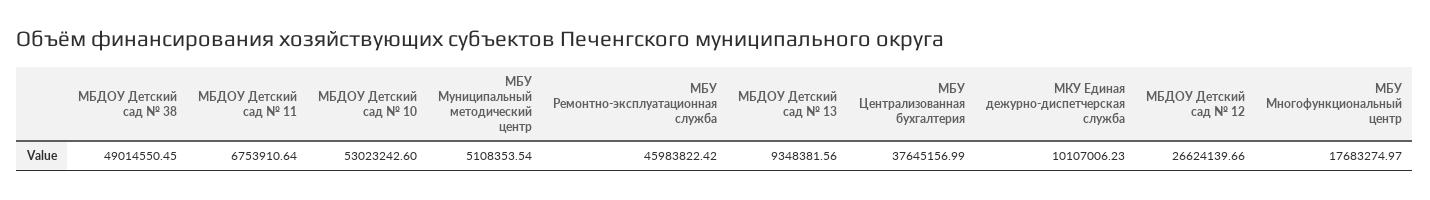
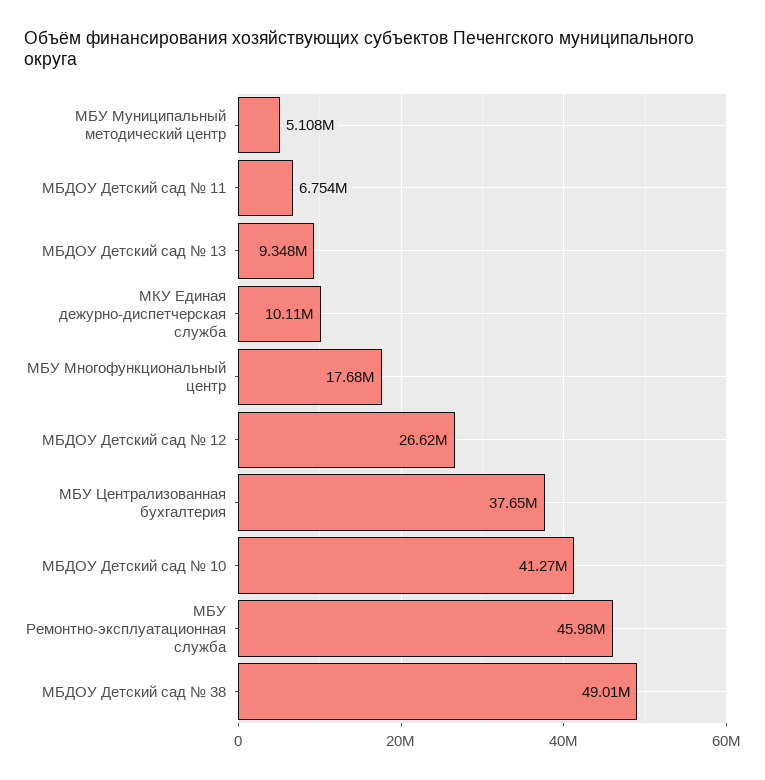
  {
    "МБДОУ Детский сад № 38": 49014550.45,
    "МБДОУ Детский сад № 11": 6753910.64,
-   "МБДОУ Детский сад № 10": 53023242.6,
+   "МБДОУ Детский сад № 10": 41270000,
    "МБУ Муниципальный методический центр": 5108353.54,
    "МБУ Ремонтно-эксплуатационная служба": 45983822.42,
    "МБДОУ Детский сад № 13": 9348381.56,
    "МБУ Централизованная бухгалтерия": 37645156.99,
    "МКУ Единая дежурно-диспетчерская служба": 10107006.23,
    "МБДОУ Детский сад № 12": 26624139.66,
    "МБУ Многофункциональный центр": 17683274.97
  }

